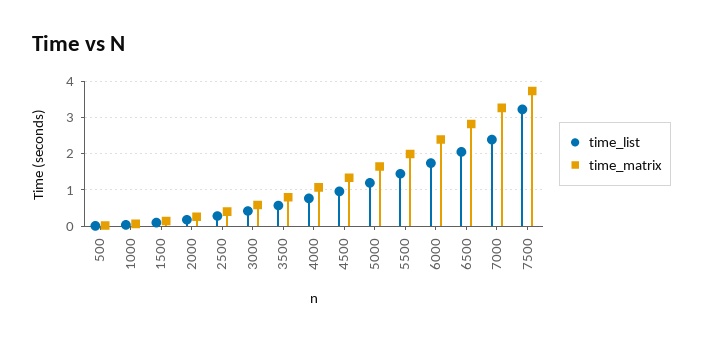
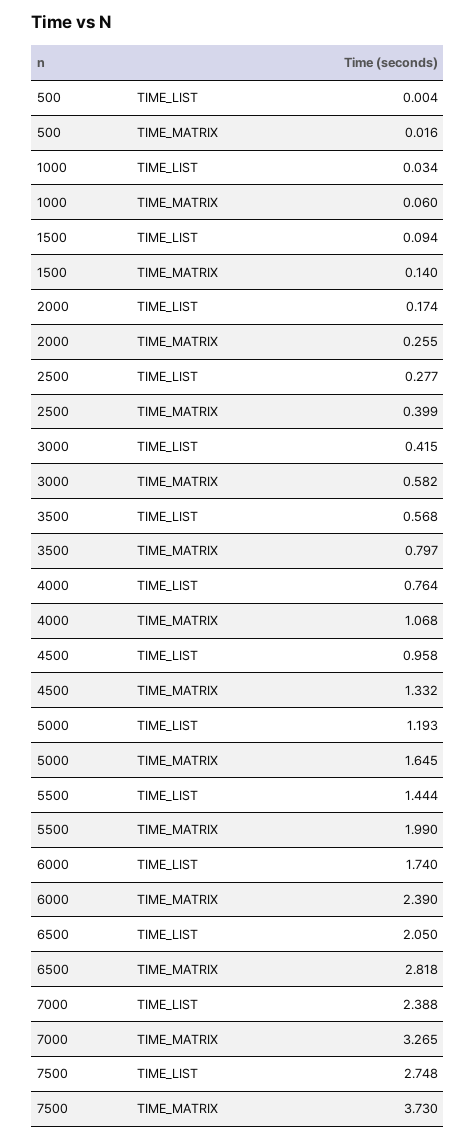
  {
    "time_list": {
      "500": 0.004,
      "1000": 0.034,
      "1500": 0.094,
      "2000": 0.174,
      "2500": 0.277,
      "3000": 0.415,
      "3500": 0.568,
      "4000": 0.764,
      "4500": 0.958,
      "5000": 1.193,
      "5500": 1.444,
      "6000": 1.74,
      "6500": 2.05,
      "7000": 2.388,
-     "7500": 3.2
+     "7500": 2.748
    },
    "time_matrix": {
      "500": 0.016,
      "1000": 0.06,
      "1500": 0.14,
      "2000": 0.255,
      "2500": 0.399,
      "3000": 0.582,
      "3500": 0.797,
      "4000": 1.068,
      "4500": 1.332,
      "5000": 1.645,
      "5500": 1.99,
      "6000": 2.39,
      "6500": 2.818,
      "7000": 3.265,
      "7500": 3.73
    }
  }

